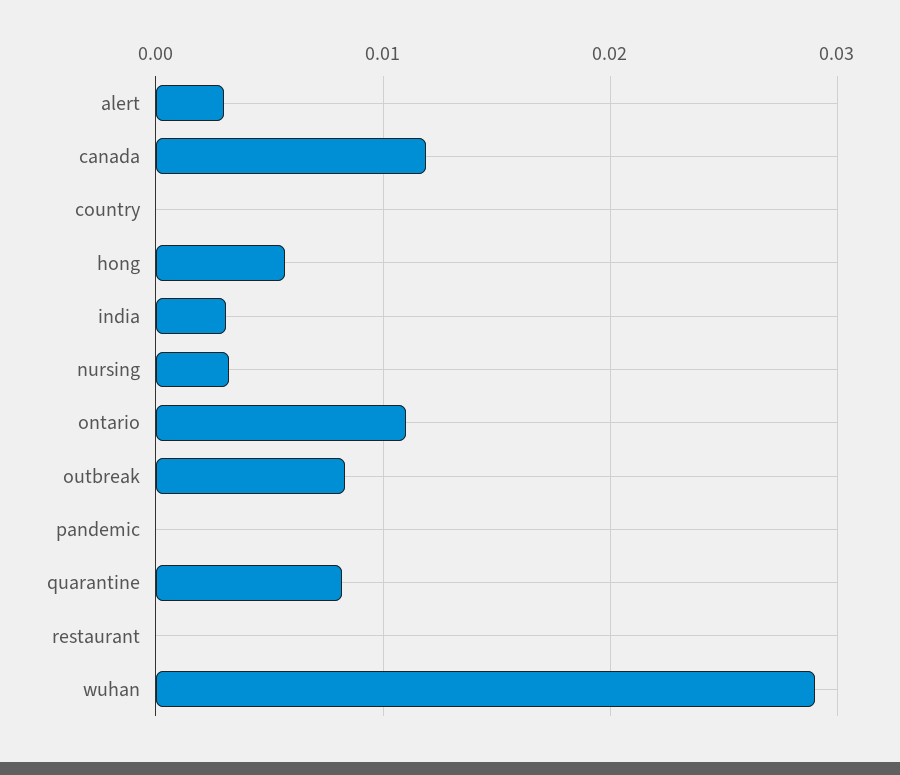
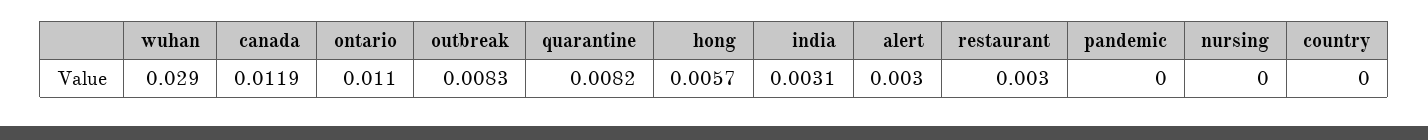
  {
    "alert": 0.003,
    "canada": 0.0119,
    "country": 0,
    "hong": 0.0057,
    "india": 0.0031,
-   "nursing": 0.003,
+   "nursing": 0,
    "ontario": 0.011,
    "outbreak": 0.0083,
    "pandemic": 0,
    "quarantine": 0.0082,
-   "restaurant": 0,
+   "restaurant": 0.003,
    "wuhan": 0.029
  }

